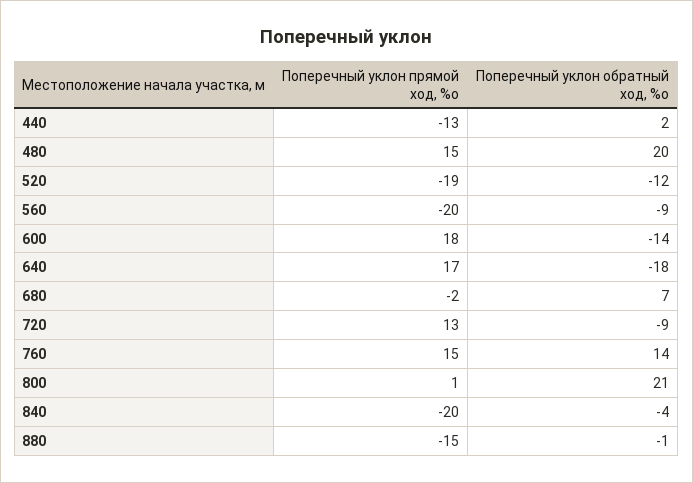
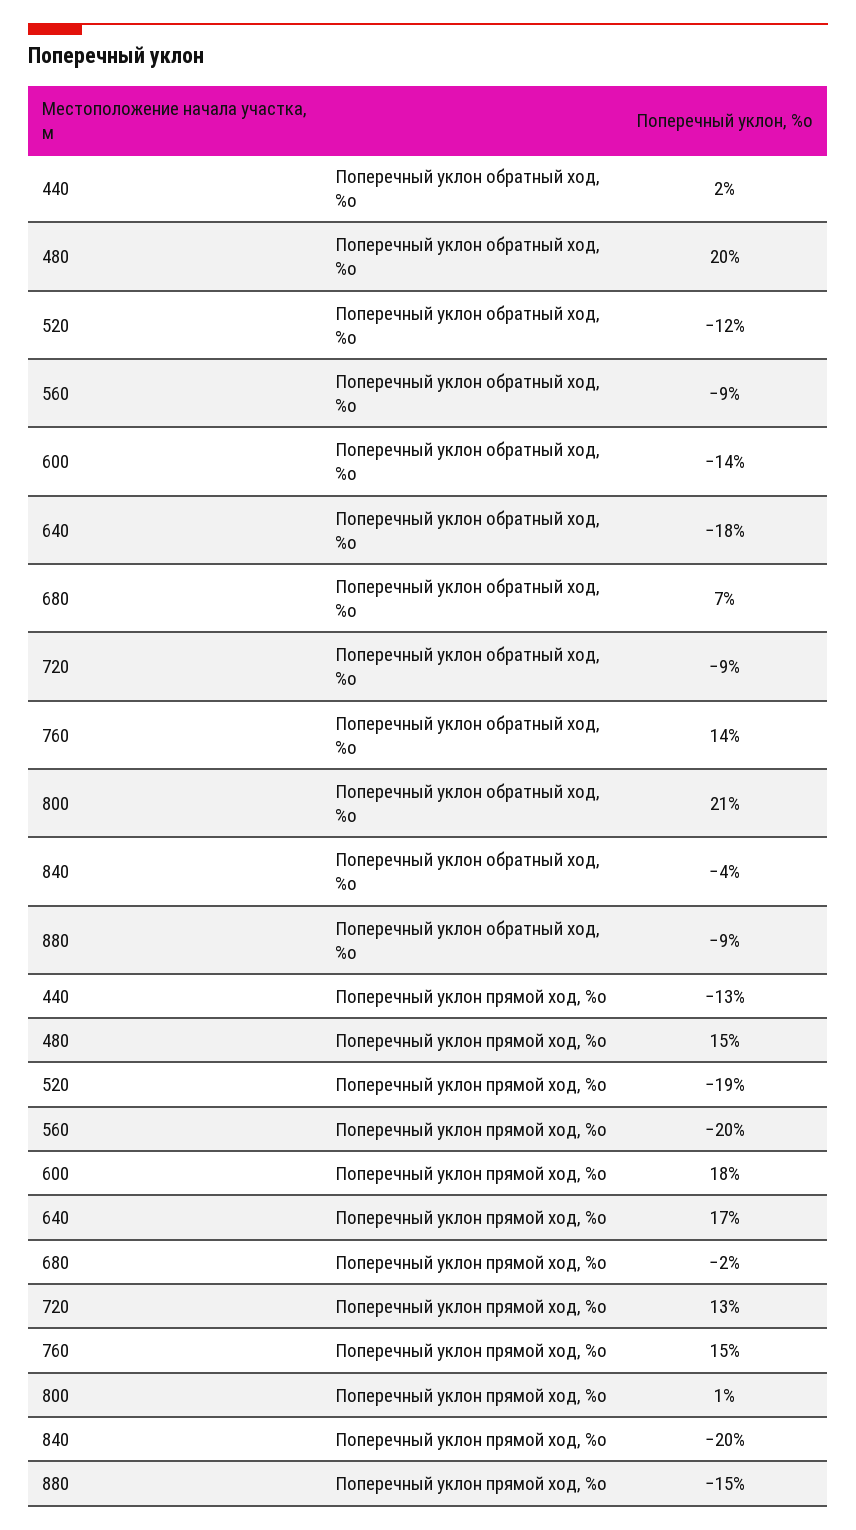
  {
    "Поперечный уклон прямой ход, %о": {
      "440": -13,
      "480": 15,
      "520": -19,
      "560": -20,
      "600": 18,
      "640": 17,
      "680": -2,
      "720": 13,
      "760": 15,
      "800": 1,
      "840": -20,
      "880": -15
    },
    "Поперечный уклон обратный ход, %о": {
      "440": 2,
      "480": 20,
      "520": -12,
      "560": -9,
      "600": -14,
      "640": -18,
      "680": 7,
      "720": -9,
      "760": 14,
      "800": 21,
      "840": -4,
-     "880": -1
+     "880": -9
    }
  }

